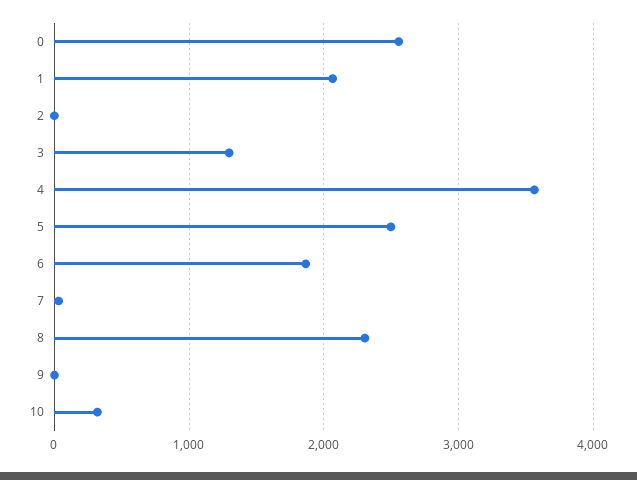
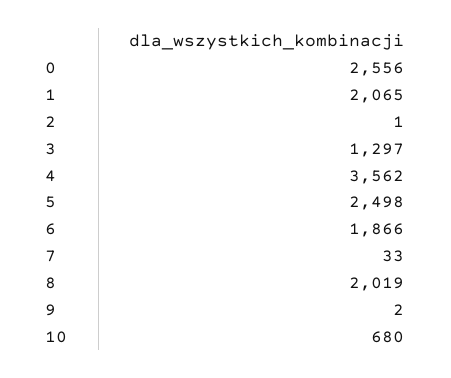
  {
    "0": 2556,
    "1": 2065,
    "2": 1,
    "3": 1297,
    "4": 3562,
    "5": 2498,
    "6": 1866,
    "7": 33,
-   "8": 2300,
+   "8": 2019,
    "9": 2,
-   "10": 300
+   "10": 680
  }

